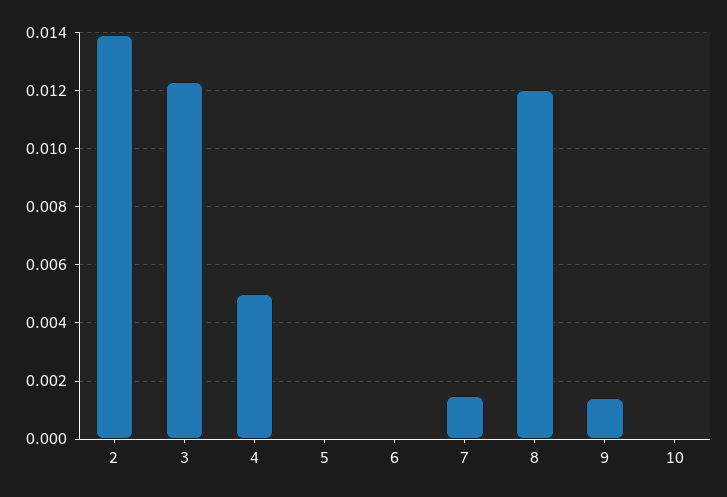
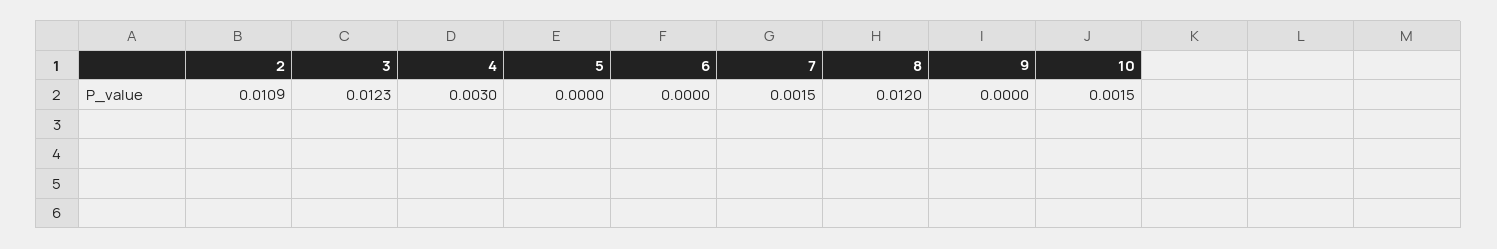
  {
-   "2": 0.014,
+   "2": 0.0109,
    "3": 0.0123,
-   "4": 0.005,
+   "4": 0.003,
    "5": 0,
    "6": 0,
    "7": 0.0015,
    "8": 0.012,
-   "9": 0.0015,
+   "9": 0,
-   "10": 0
+   "10": 0.0015
  }

